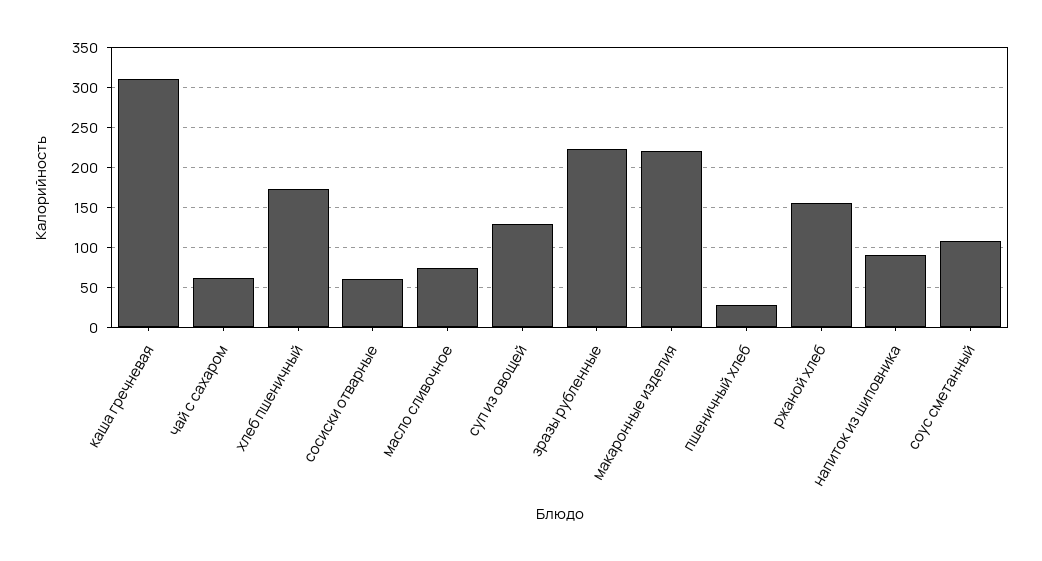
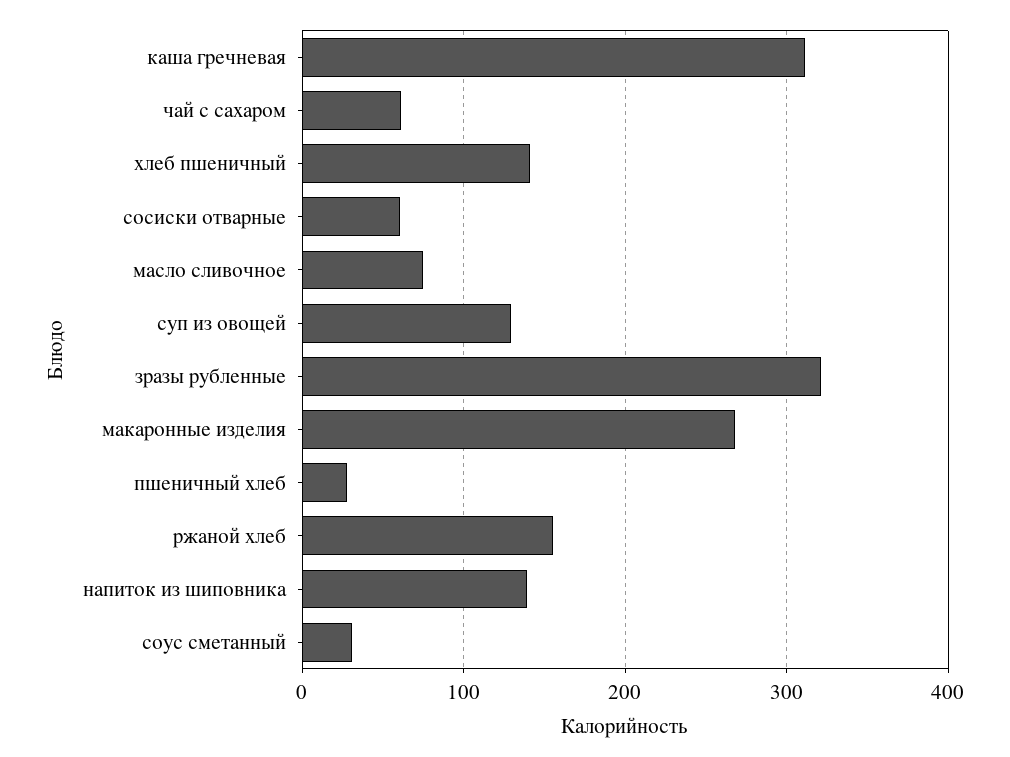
  {
    "каша гречневая": 310,
    "чай с сахаром": 60,
-   "хлеб пшеничный": 170,
+   "хлеб пшеничный": 140,
    "сосиски отварные": 60,
    "масло сливочное": 70,
    "суп из овощей": 130,
-   "зразы рубленные": 220,
+   "зразы рубленные": 320,
-   "макаронные изделия": 220,
+   "макаронные изделия": 270,
    "пшеничный хлеб": 30,
    "ржаной хлеб": 160,
-   "напиток из шиповника": 90,
+   "напиток из шиповника": 140,
-   "соус сметанный": 110
+   "соус сметанный": 30
  }

